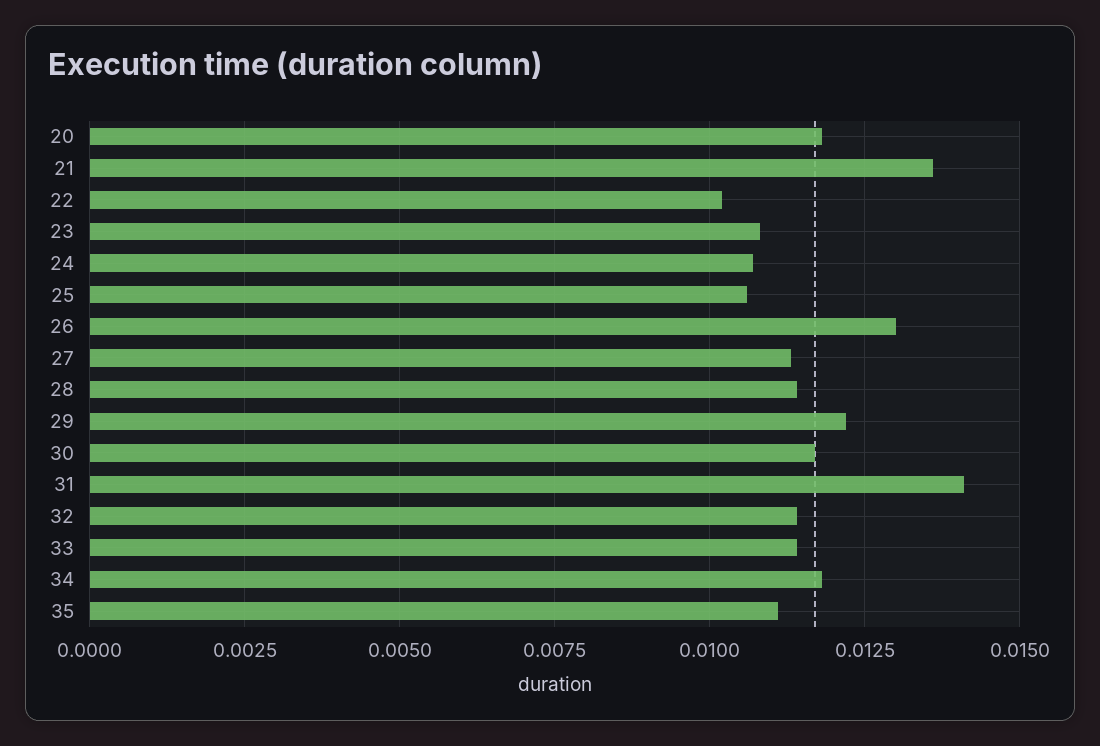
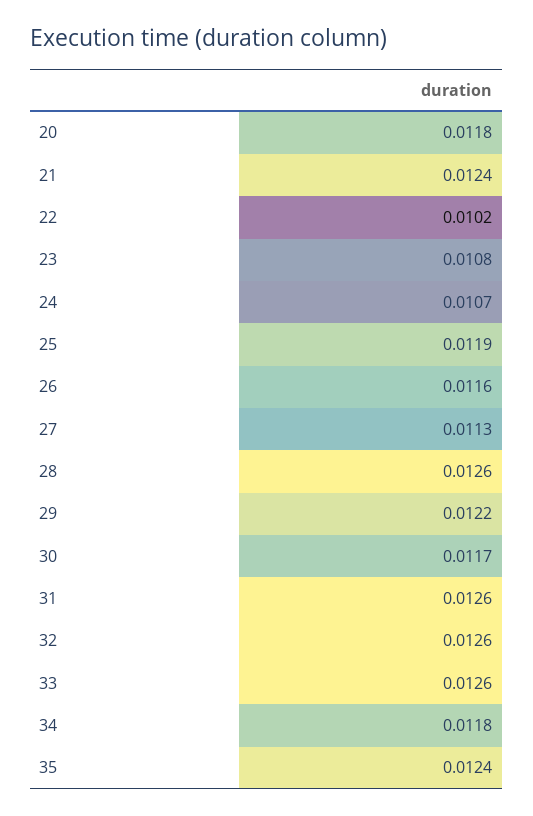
  {
    "20": 0.0118,
-   "21": 0.0135,
+   "21": 0.0124,
    "22": 0.0102,
    "23": 0.0108,
    "24": 0.0107,
-   "25": 0.0105,
+   "25": 0.0119,
-   "26": 0.013,
+   "26": 0.0116,
    "27": 0.0113,
-   "28": 0.0115,
+   "28": 0.0126,
    "29": 0.0122,
    "30": 0.0117,
-   "31": 0.014,
+   "31": 0.0126,
-   "32": 0.0115,
+   "32": 0.0126,
-   "33": 0.0115,
+   "33": 0.0126,
    "34": 0.0118,
-   "35": 0.011
+   "35": 0.0124
  }

